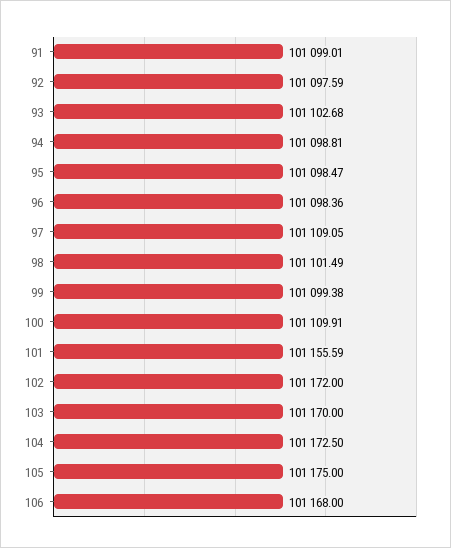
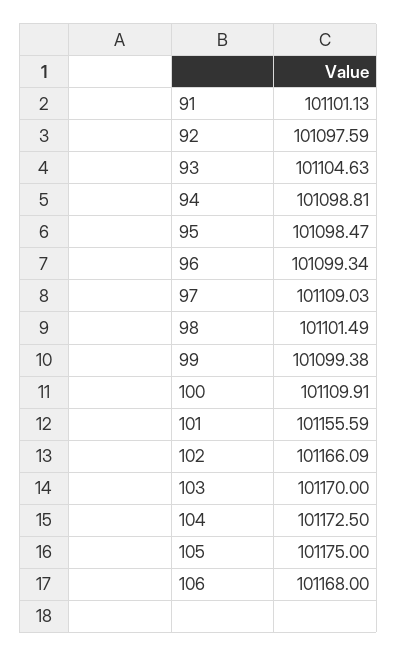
  {
-   "91": 101099.01,
+   "91": 101101.13,
    "92": 101097.59,
-   "93": 101102.68,
+   "93": 101104.63,
    "94": 101098.81,
    "95": 101098.47,
-   "96": 101098.36,
+   "96": 101099.34,
-   "97": 101109.05,
+   "97": 101109.03,
    "98": 101101.49,
    "99": 101099.38,
    "100": 101109.91,
    "101": 101155.59,
-   "102": 101172,
+   "102": 101166.09,
    "103": 101170,
    "104": 101172.5,
    "105": 101175,
    "106": 101168
  }

